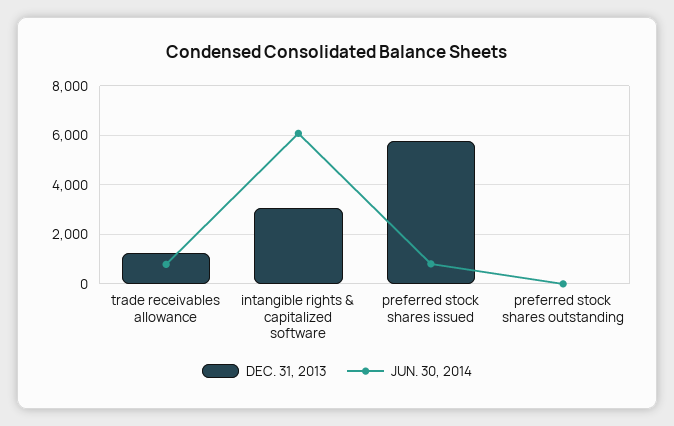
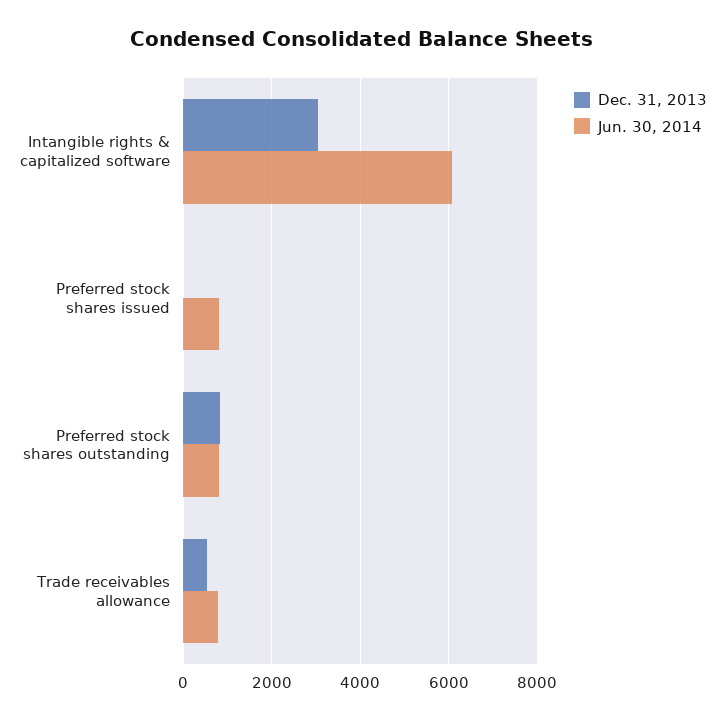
  {
    "DEC. 31, 2013": {
-     "trade receivables allowance": 1250,
+     "trade receivables allowance": 600,
      "intangible rights & capitalized software": 3000,
-     "preferred stock shares issued": 5750,
+     "preferred stock shares issued": 0,
-     "preferred stock shares outstanding": 0
+     "preferred stock shares outstanding": 800
    },
    "JUN. 30, 2014": {
      "trade receivables allowance": 800,
      "intangible rights & capitalized software": 6000,
      "preferred stock shares issued": 800,
-     "preferred stock shares outstanding": 0
+     "preferred stock shares outstanding": 800
    }
  }

